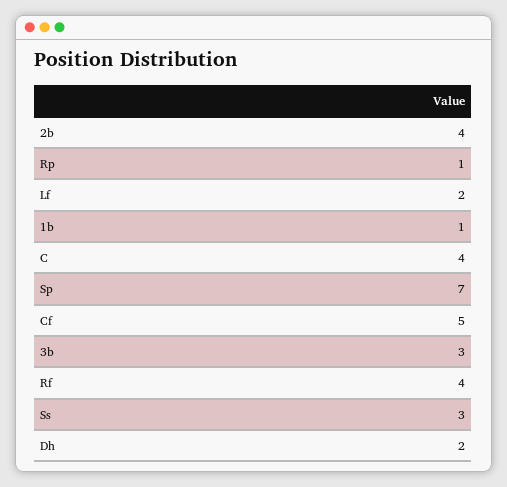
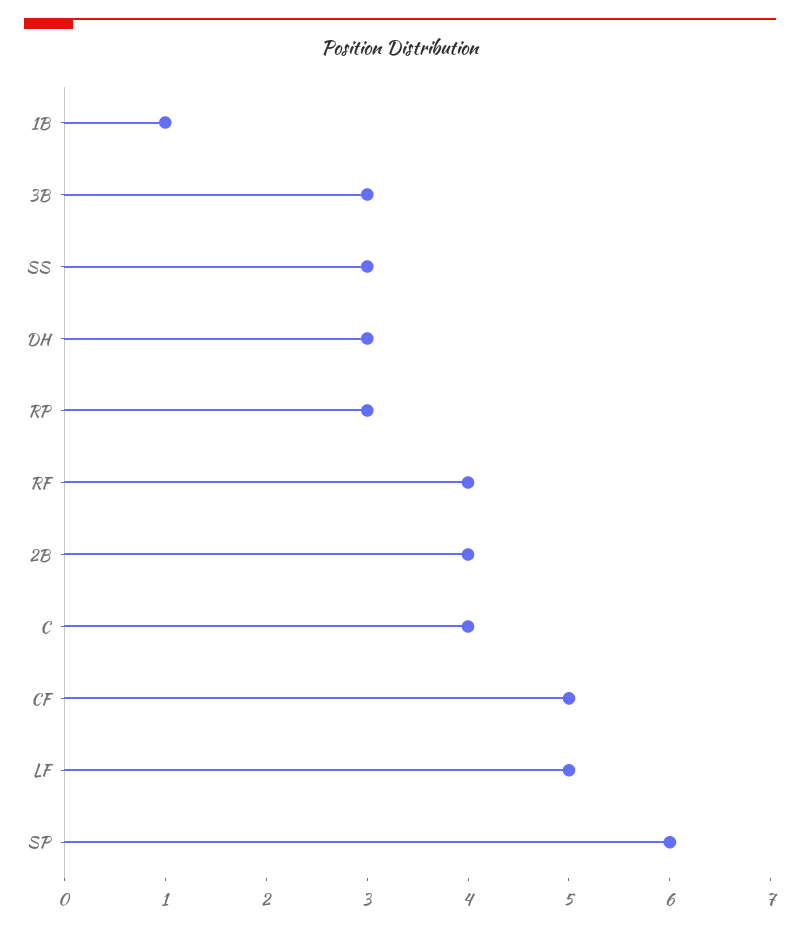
  {
    "2b": 4,
-   "Rp": 1,
+   "Rp": 3,
-   "Lf": 2,
+   "Lf": 5,
    "1b": 1,
    "C": 4,
-   "Sp": 7,
+   "Sp": 6,
    "Cf": 5,
    "3b": 3,
    "Rf": 4,
    "Ss": 3,
-   "Dh": 2
+   "Dh": 3
  }

